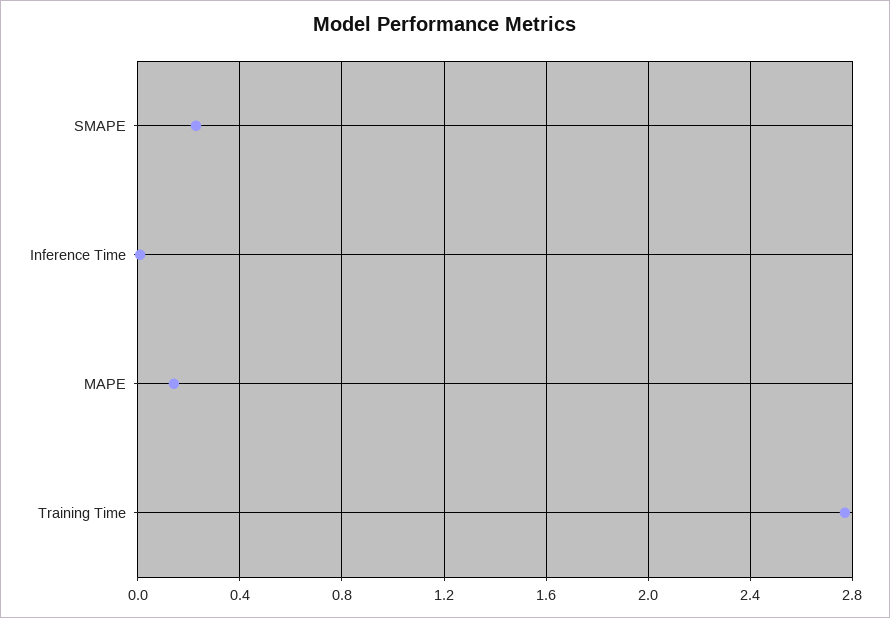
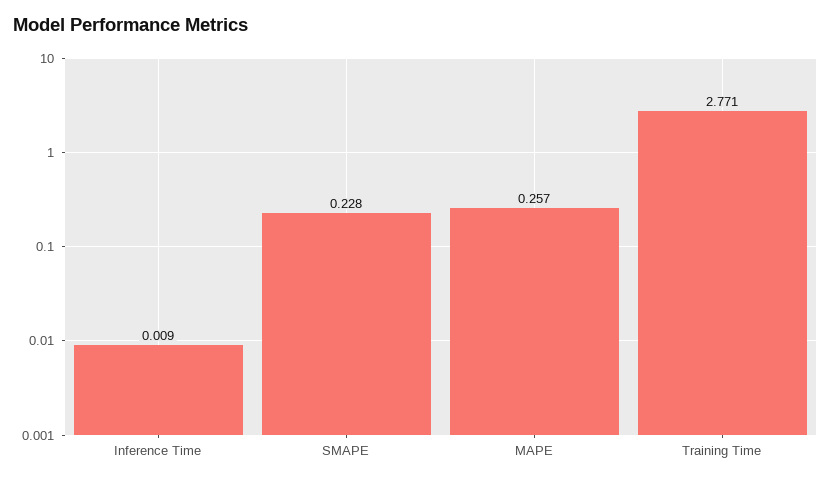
  {
    "SMAPE": 0.228,
    "Inference Time": 0.009,
-   "MAPE": 0.15,
+   "MAPE": 0.257,
    "Training Time": 2.771
  }

